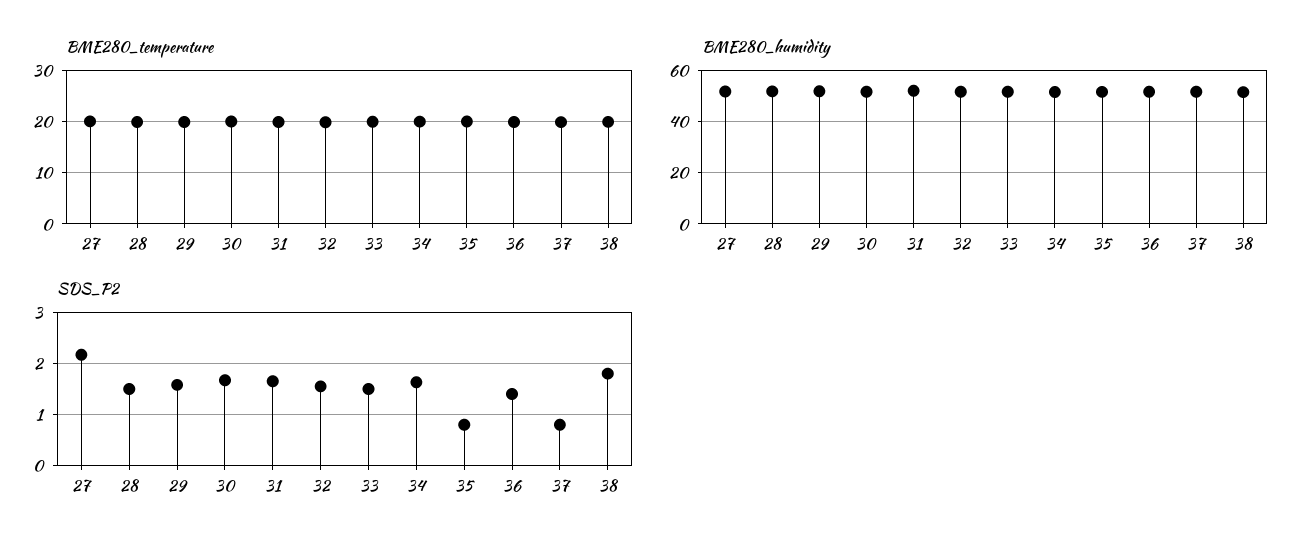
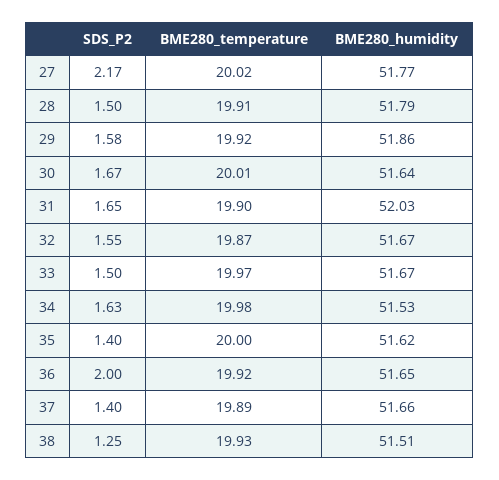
  {
    "BME280_temperature": {
      "27": 20.02,
      "28": 19.91,
      "29": 19.92,
      "30": 20.01,
      "31": 19.9,
      "32": 19.87,
      "33": 19.97,
      "34": 19.98,
      "35": 20,
      "36": 19.92,
      "37": 19.89,
      "38": 19.93
    },
    "BME280_humidity": {
      "27": 51.77,
      "28": 51.79,
      "29": 51.86,
      "30": 51.64,
      "31": 52.03,
      "32": 51.67,
      "33": 51.67,
      "34": 51.53,
      "35": 51.62,
      "36": 51.65,
      "37": 51.66,
      "38": 51.51
    },
    "SDS_P2": {
      "27": 2.17,
      "28": 1.5,
      "29": 1.58,
      "30": 1.67,
      "31": 1.65,
      "32": 1.55,
      "33": 1.5,
      "34": 1.63,
-     "35": 0.8,
+     "35": 1.4,
-     "36": 1.4,
+     "36": 2,
-     "37": 0.8,
+     "37": 1.4,
-     "38": 1.8
+     "38": 1.25
    }
  }

